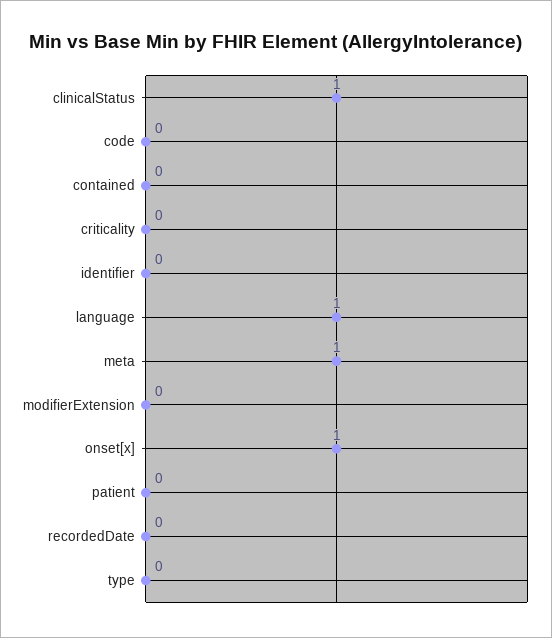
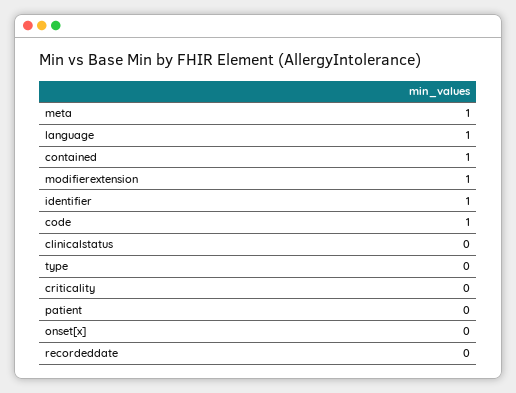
  {
-   "clinicalStatus": 1,
+   "clinicalStatus": 0,
-   "code": 0,
+   "code": 1,
-   "contained": 0,
+   "contained": 1,
    "criticality": 0,
-   "identifier": 0,
+   "identifier": 1,
    "language": 1,
    "meta": 1,
-   "modifierExtension": 0,
+   "modifierExtension": 1,
-   "onset[x]": 1,
+   "onset[x]": 0,
    "patient": 0,
    "recordedDate": 0,
    "type": 0
  }

